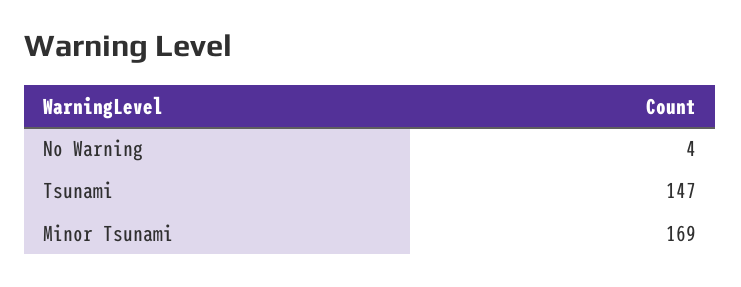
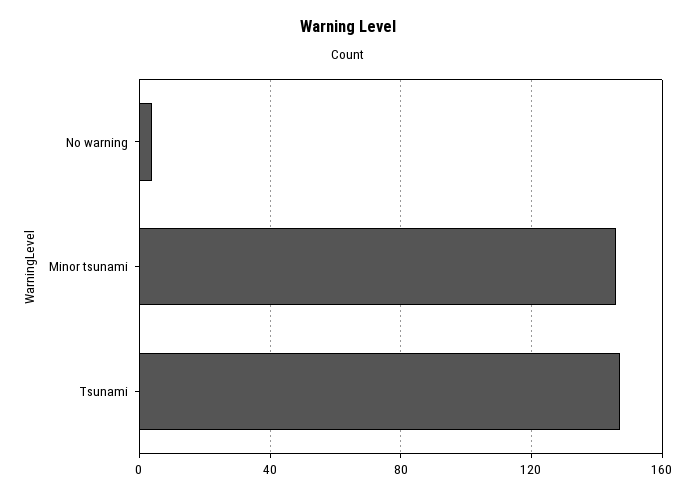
  {
    "No Warning": 4,
    "Tsunami": 147,
-   "Minor Tsunami": 169
+   "Minor Tsunami": 145
  }

